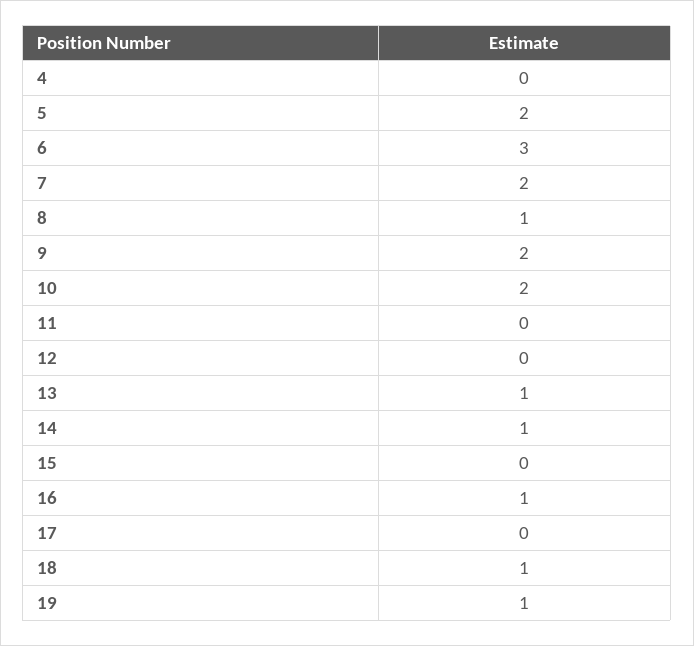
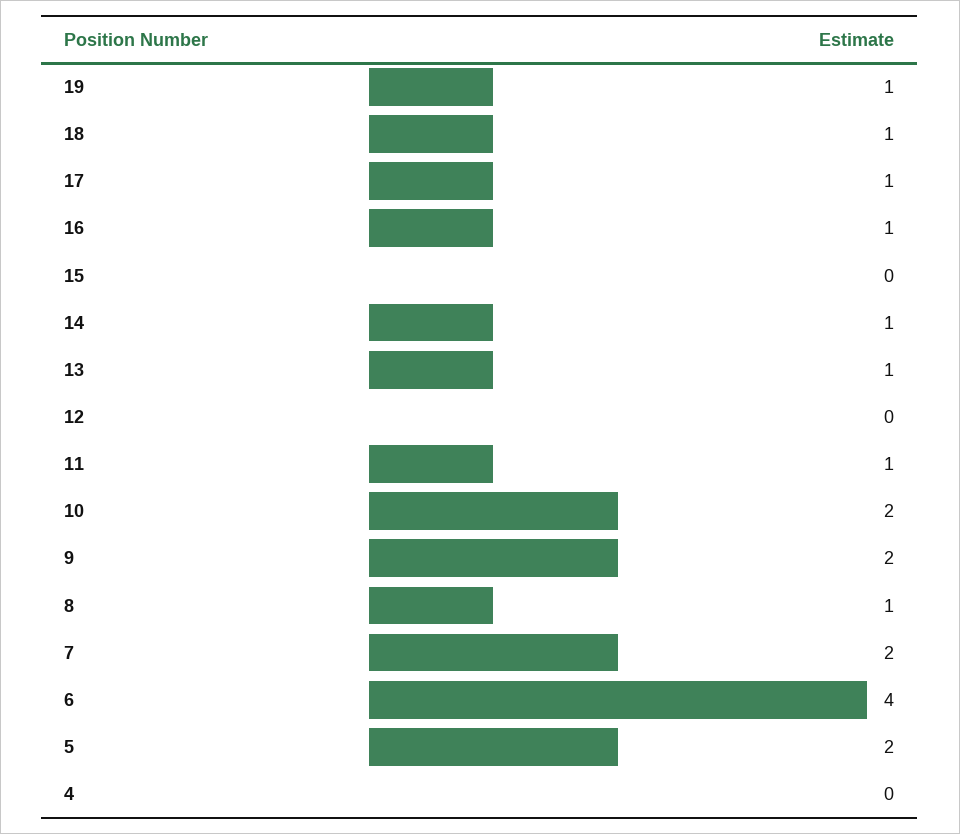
  {
    "4": 0,
    "5": 2,
-   "6": 3,
+   "6": 4,
    "7": 2,
    "8": 1,
    "9": 2,
    "10": 2,
-   "11": 0,
+   "11": 1,
    "12": 0,
    "13": 1,
    "14": 1,
    "15": 0,
    "16": 1,
-   "17": 0,
+   "17": 1,
    "18": 1,
    "19": 1
  }

